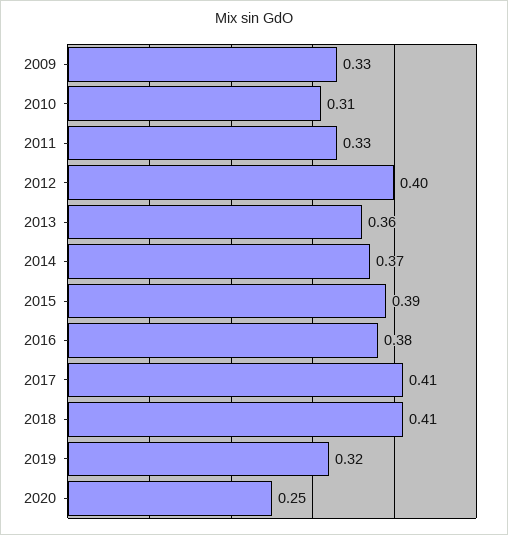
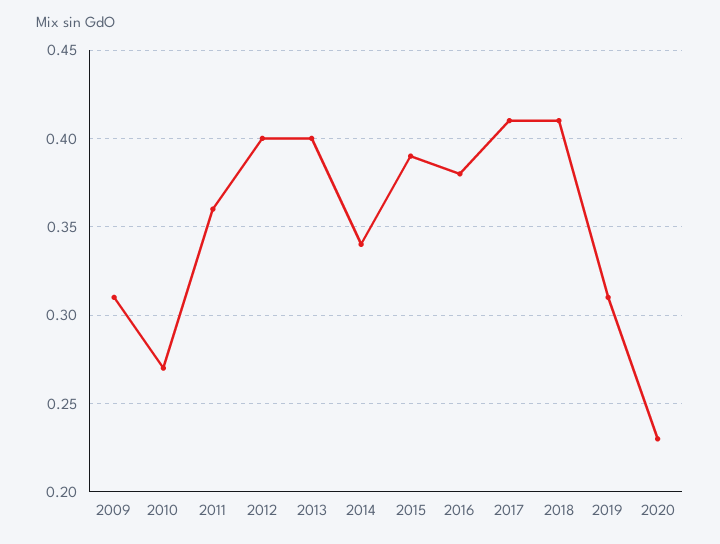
  {
-   "2009": 0.33,
+   "2009": 0.31,
-   "2010": 0.31,
+   "2010": 0.27,
-   "2011": 0.33,
+   "2011": 0.36,
    "2012": 0.4,
-   "2013": 0.36,
+   "2013": 0.4,
-   "2014": 0.37,
+   "2014": 0.34,
    "2015": 0.39,
    "2016": 0.38,
    "2017": 0.41,
    "2018": 0.41,
-   "2019": 0.32,
+   "2019": 0.31,
-   "2020": 0.25
+   "2020": 0.23
  }

